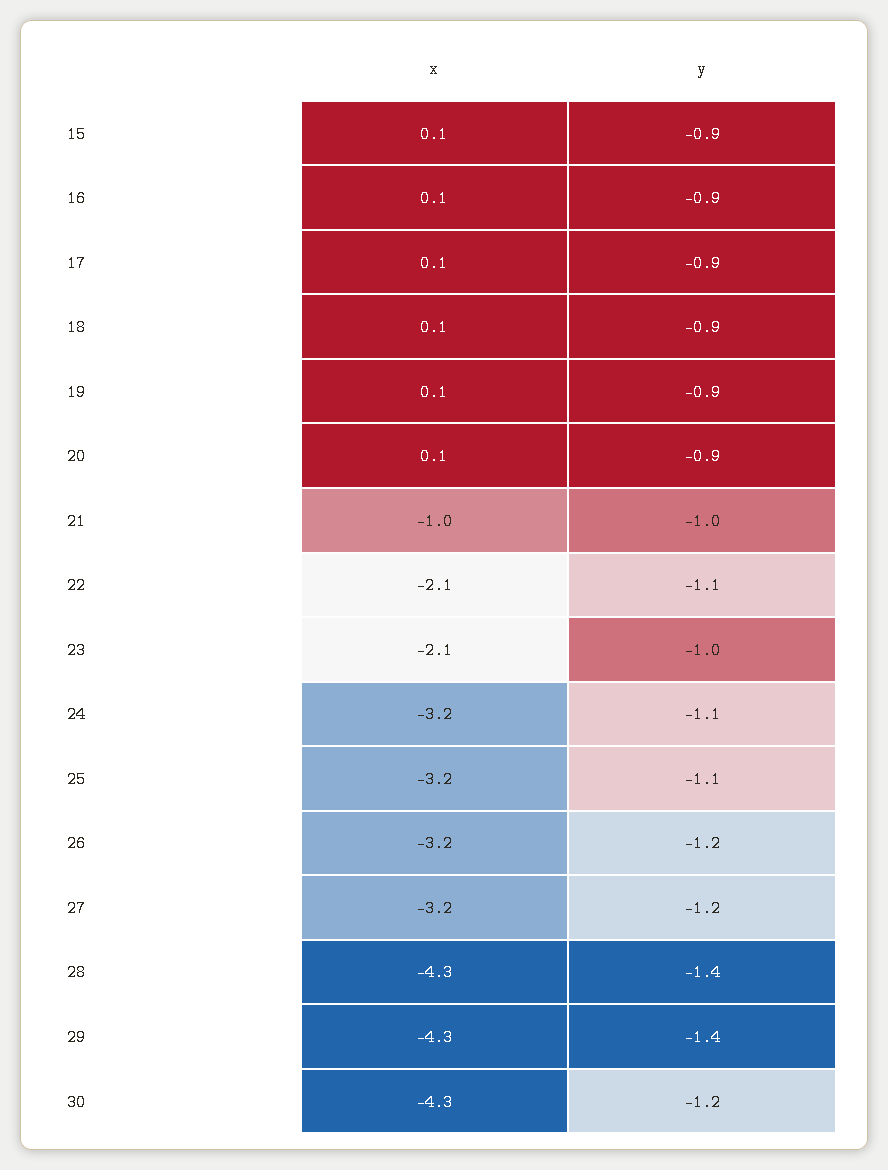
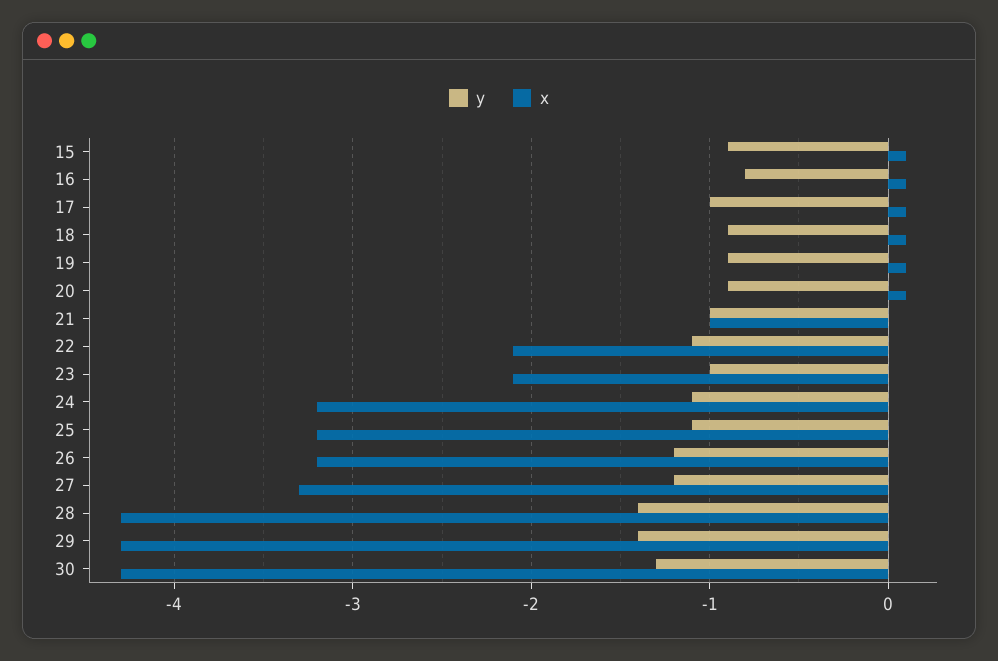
  {
    "x": {
      "15": 0.1,
      "16": 0.1,
      "17": 0.1,
      "18": 0.1,
      "19": 0.1,
      "20": 0.1,
      "21": -1,
      "22": -2.1,
      "23": -2.1,
      "24": -3.2,
      "25": -3.2,
      "26": -3.2,
-     "27": -3.2,
+     "27": -3.3,
      "28": -4.3,
      "29": -4.3,
      "30": -4.3
    },
    "y": {
      "15": -0.9,
-     "16": -0.9,
+     "16": -0.8,
-     "17": -0.9,
+     "17": -1,
      "18": -0.9,
      "19": -0.9,
      "20": -0.9,
      "21": -1,
      "22": -1.1,
      "23": -1,
      "24": -1.1,
      "25": -1.1,
      "26": -1.2,
      "27": -1.2,
      "28": -1.4,
      "29": -1.4,
-     "30": -1.2
+     "30": -1.3
    }
  }

